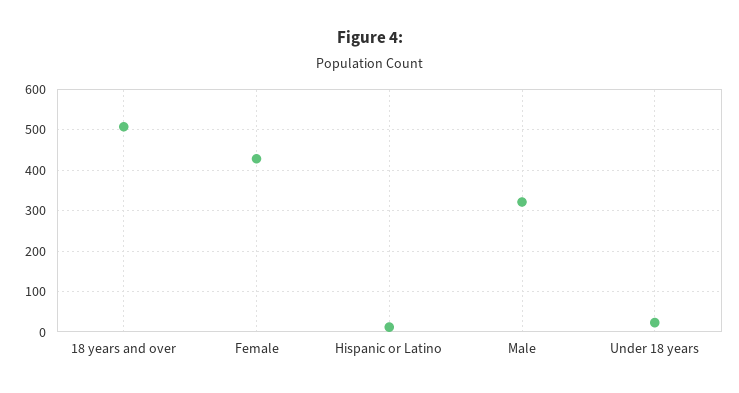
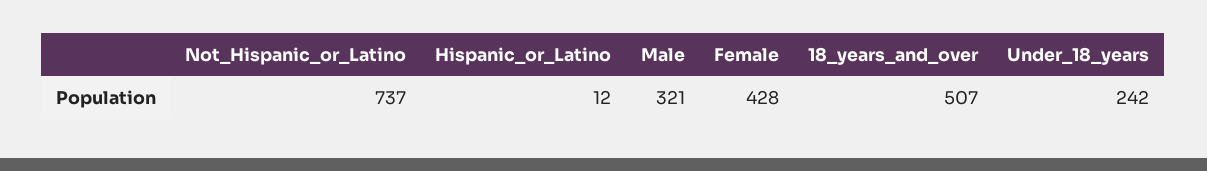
  {
    "18 years and over": 507,
    "Female": 428,
    "Hispanic or Latino": 12,
    "Male": 321,
-   "Under 18 years": 20
+   "Under 18 years": 242,
+   "Not_Hispanic_or_Latino": 737
  }

